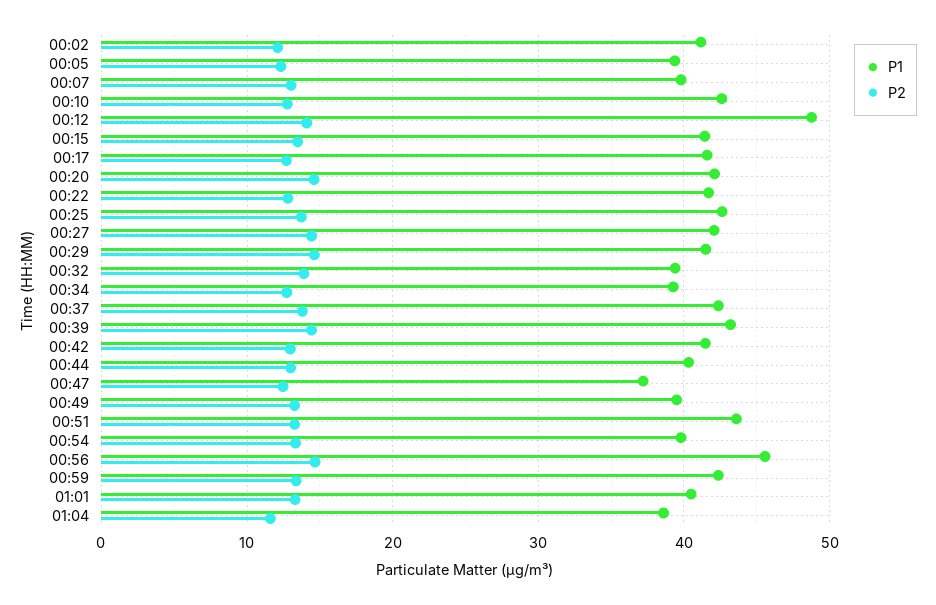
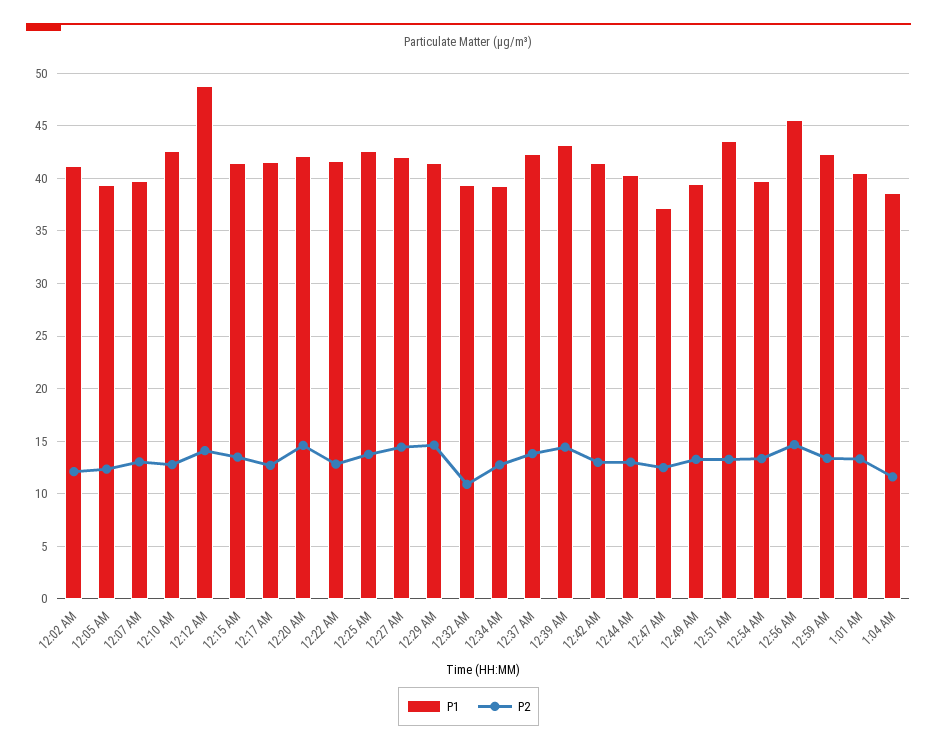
  {
    "P1": {
      "00:02": 41,
      "00:05": 39,
      "00:07": 40,
      "00:10": 43,
      "00:12": 49,
      "00:15": 41,
      "00:17": 42,
      "00:20": 42,
      "00:22": 42,
      "00:25": 43,
      "00:27": 42,
      "00:29": 42,
      "00:32": 39,
      "00:34": 39,
      "00:37": 42,
      "00:39": 43,
      "00:42": 41,
      "00:44": 40,
      "00:47": 37,
      "00:49": 40,
      "00:51": 44,
      "00:54": 40,
      "00:56": 46,
      "00:59": 42,
      "01:01": 41,
      "01:04": 39
    },
    "P2": {
      "00:02": 12,
      "00:05": 12,
      "00:07": 13,
      "00:10": 13,
      "00:12": 14,
      "00:15": 13,
      "00:17": 13,
      "00:20": 15,
      "00:22": 13,
      "00:25": 14,
      "00:27": 14,
      "00:29": 15,
-     "00:32": 14,
+     "00:32": 11,
      "00:34": 13,
      "00:37": 14,
      "00:39": 14,
      "00:42": 13,
      "00:44": 13,
      "00:47": 12,
      "00:49": 13,
      "00:51": 13,
      "00:54": 13,
      "00:56": 15,
      "00:59": 13,
      "01:01": 13,
      "01:04": 12
    }
  }

